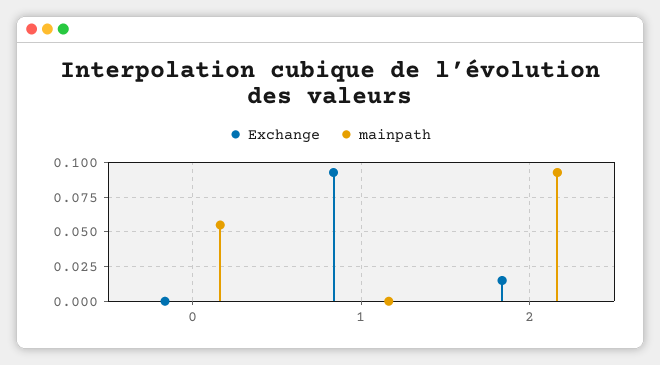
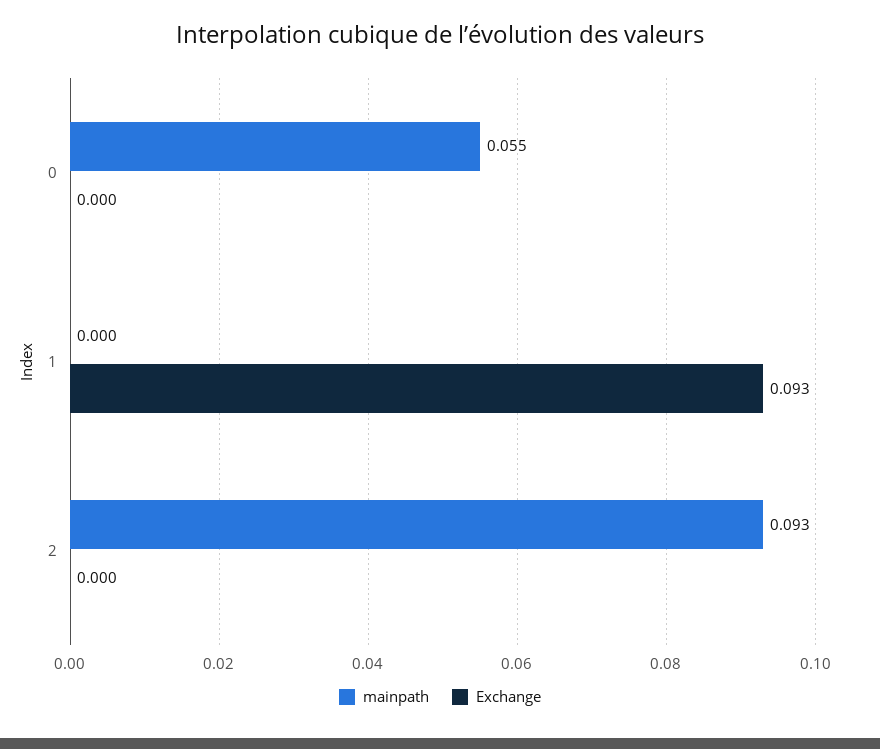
  {
    "Exchange": {
      "0": 0,
      "1": 0.093,
-     "2": 0.015
+     "2": 0
    },
    "mainpath": {
      "0": 0.055,
      "1": 0,
      "2": 0.093
    }
  }

